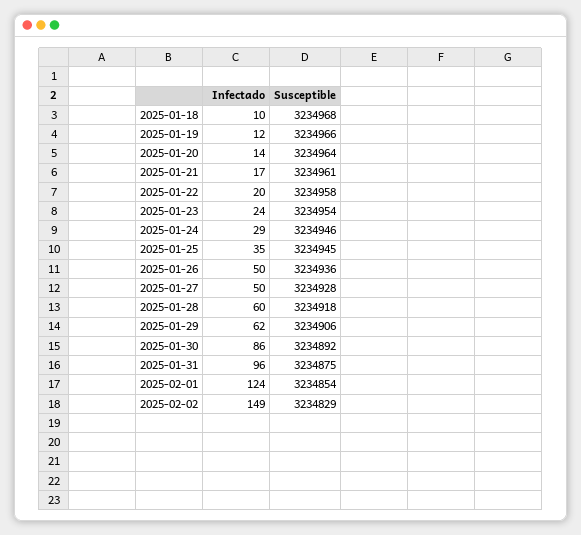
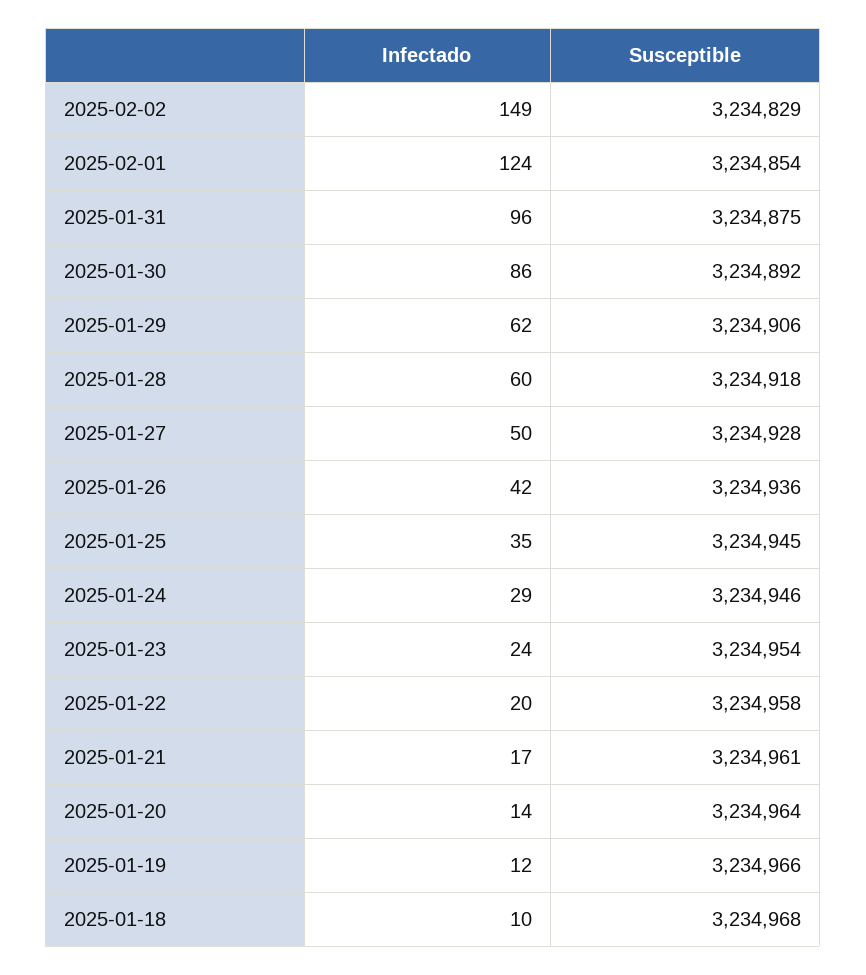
  {
    "Infectado": {
      "2025-01-18": 10,
      "2025-01-19": 12,
      "2025-01-20": 14,
      "2025-01-21": 17,
      "2025-01-22": 20,
      "2025-01-23": 24,
      "2025-01-24": 29,
      "2025-01-25": 35,
-     "2025-01-26": 50,
+     "2025-01-26": 42,
      "2025-01-27": 50,
      "2025-01-28": 60,
      "2025-01-29": 62,
      "2025-01-30": 86,
      "2025-01-31": 96,
      "2025-02-01": 124,
      "2025-02-02": 149
    },
    "Susceptible": {
      "2025-01-18": 3234968,
      "2025-01-19": 3234966,
      "2025-01-20": 3234964,
      "2025-01-21": 3234961,
      "2025-01-22": 3234958,
      "2025-01-23": 3234954,
      "2025-01-24": 3234946,
      "2025-01-25": 3234945,
      "2025-01-26": 3234936,
      "2025-01-27": 3234928,
      "2025-01-28": 3234918,
      "2025-01-29": 3234906,
      "2025-01-30": 3234892,
      "2025-01-31": 3234875,
      "2025-02-01": 3234854,
      "2025-02-02": 3234829
    }
  }

